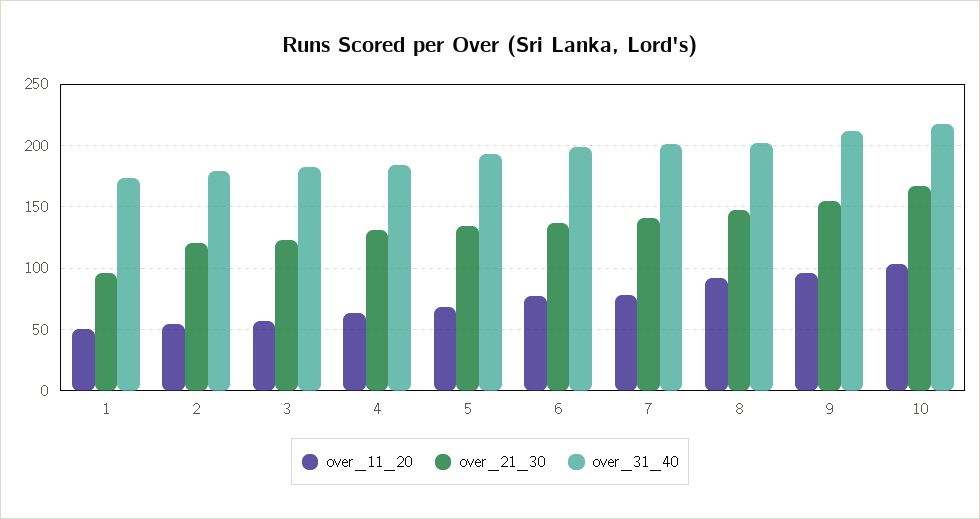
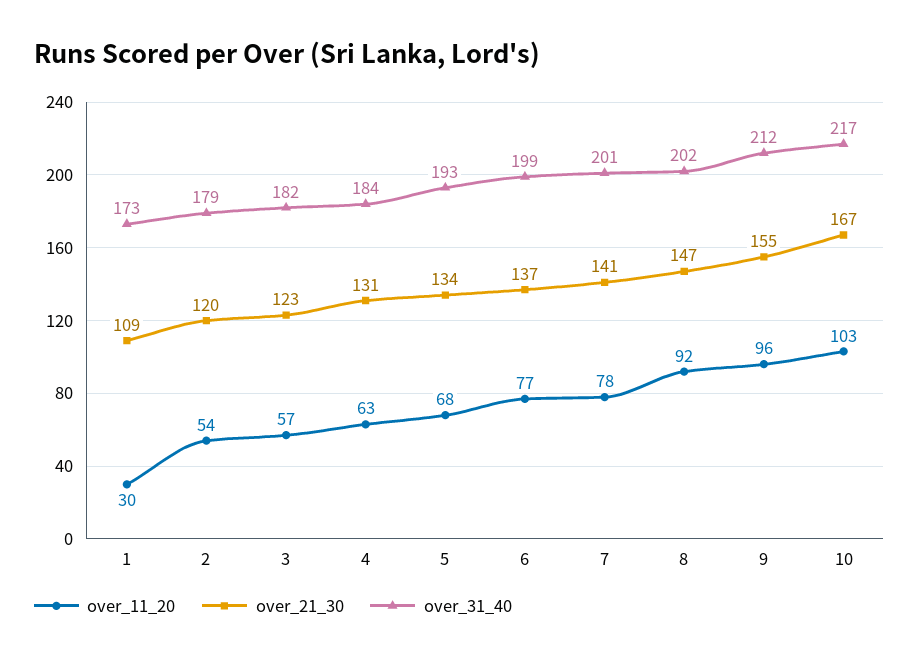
  {
    "over_11_20": {
-     "1": 50,
+     "1": 30,
      "2": 54,
      "3": 57,
      "4": 63,
      "5": 68,
      "6": 77,
      "7": 78,
      "8": 92,
      "9": 96,
      "10": 103
    },
    "over_21_30": {
-     "1": 95,
+     "1": 109,
      "2": 120,
      "3": 123,
      "4": 131,
      "5": 134,
      "6": 137,
      "7": 141,
      "8": 147,
      "9": 155,
      "10": 167
    },
    "over_31_40": {
      "1": 173,
      "2": 179,
      "3": 182,
      "4": 184,
      "5": 193,
      "6": 199,
      "7": 201,
      "8": 202,
      "9": 212,
      "10": 217
    }
  }

